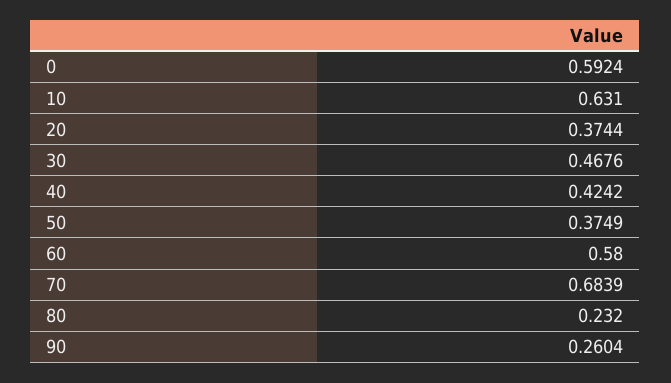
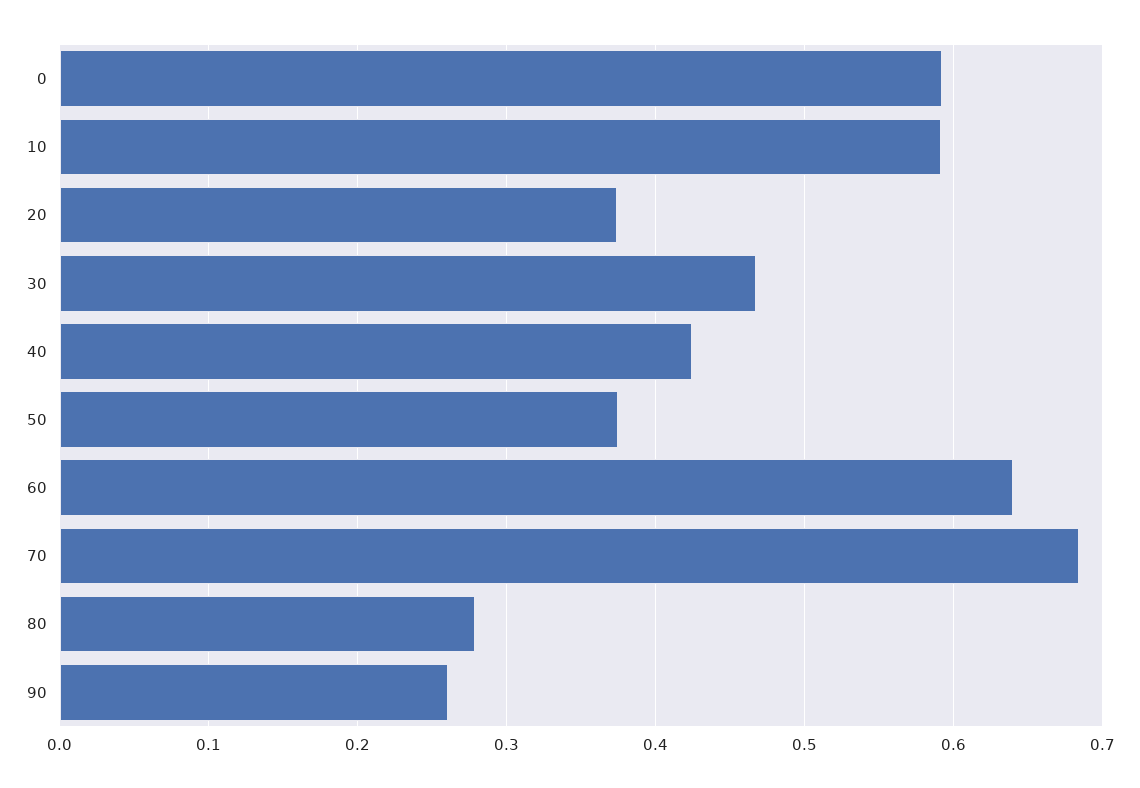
  {
    "0": 0.5924,
-   "10": 0.631,
+   "10": 0.59,
    "20": 0.3744,
    "30": 0.4676,
    "40": 0.4242,
    "50": 0.3749,
-   "60": 0.58,
+   "60": 0.64,
    "70": 0.6839,
-   "80": 0.232,
+   "80": 0.28,
    "90": 0.2604
  }

